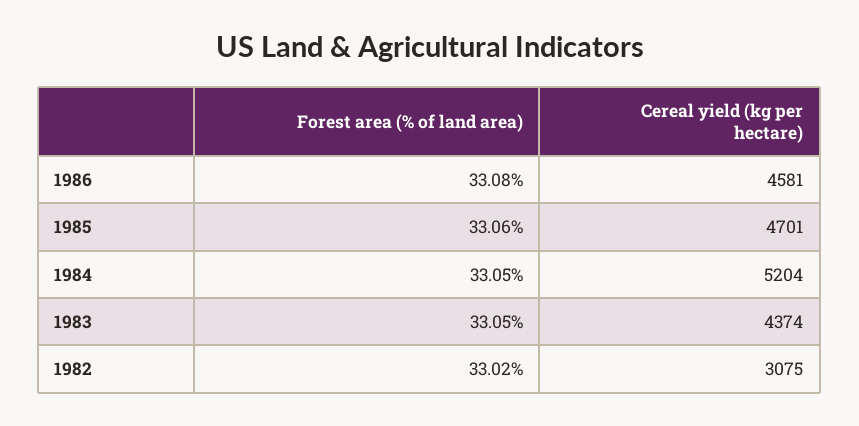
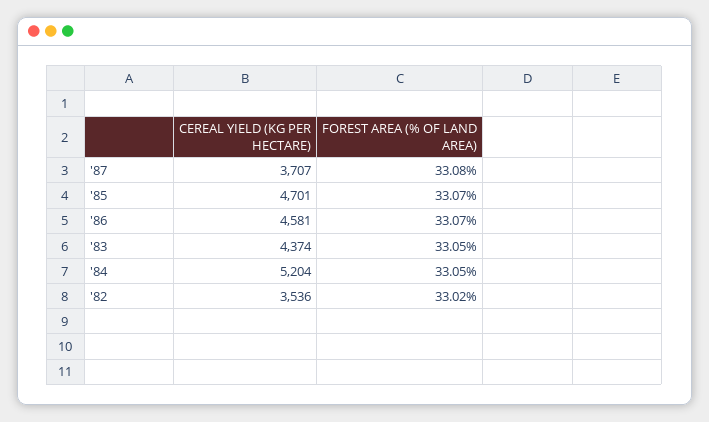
  {
    "Forest area (% of land area)": {
-     "1986": 33.08,
+     "1986": 33.07,
-     "1985": 33.06,
+     "1985": 33.07,
      "1984": 33.05,
      "1983": 33.05,
-     "1982": 33.02
+     "1982": 33.02,
+     "'87": 33.08
    },
    "Cereal yield (kg per hectare)": {
      "1986": 4581,
      "1985": 4701,
      "1984": 5204,
      "1983": 4374,
-     "1982": 3075
+     "1982": 3536,
+     "'87": 3707
    }
  }

